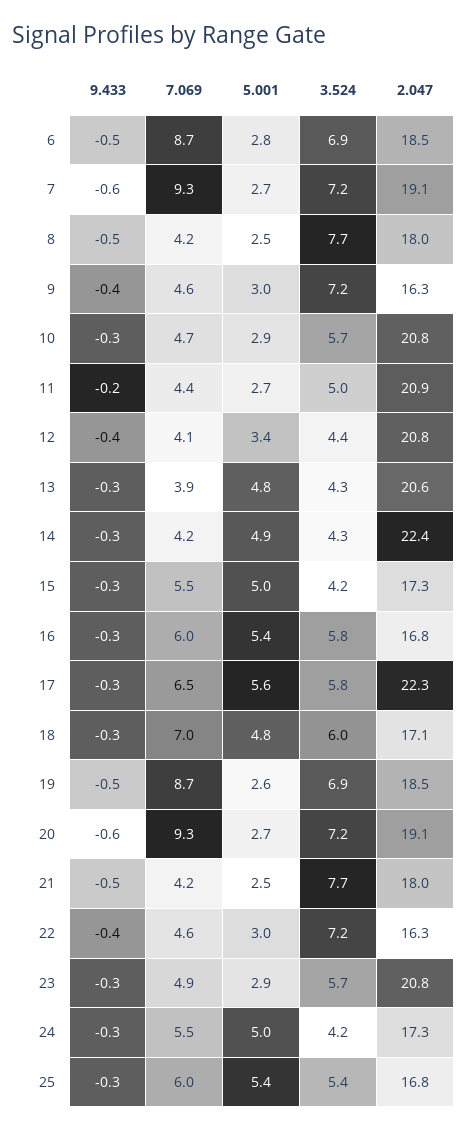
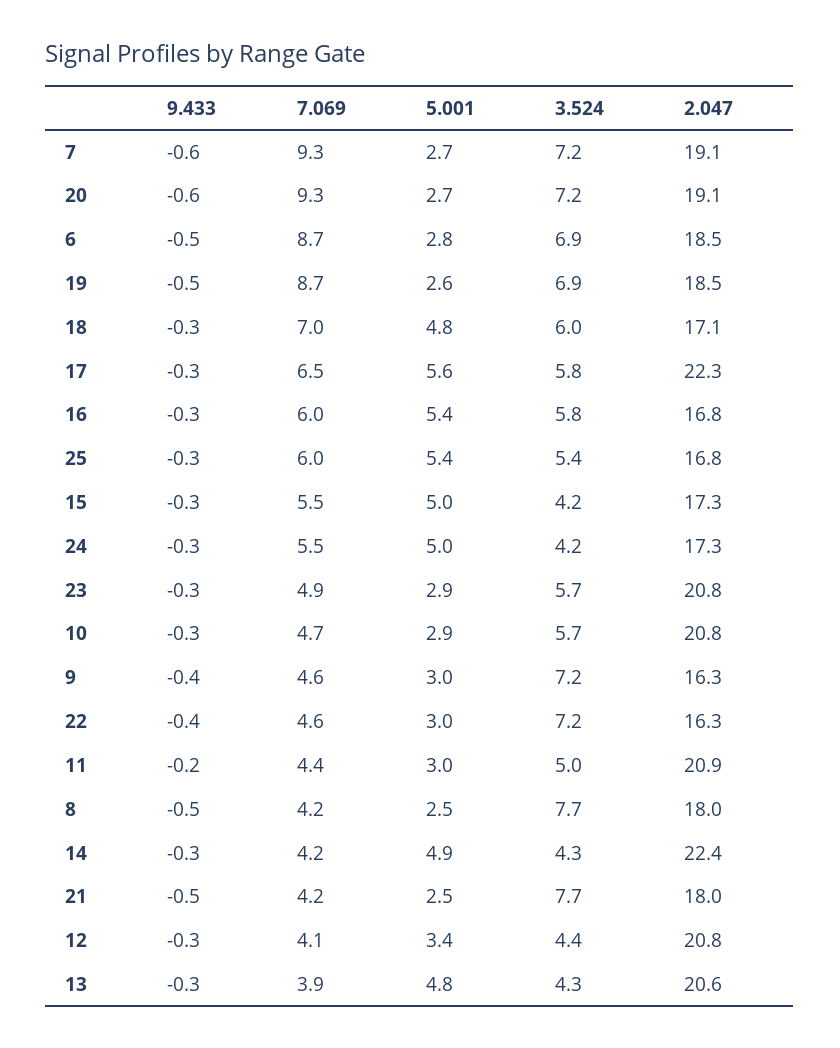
  {
    "9.433": {
      "6": -0.5,
      "7": -0.6,
      "8": -0.5,
      "9": -0.4,
      "10": -0.3,
      "11": -0.2,
-     "12": -0.4,
+     "12": -0.3,
      "13": -0.3,
      "14": -0.3,
      "15": -0.3,
      "16": -0.3,
      "17": -0.3,
      "18": -0.3,
      "19": -0.5,
      "20": -0.6,
      "21": -0.5,
      "22": -0.4,
      "23": -0.3,
      "24": -0.3,
      "25": -0.3
    },
    "7.069": {
      "6": 8.7,
      "7": 9.3,
      "8": 4.2,
      "9": 4.6,
      "10": 4.7,
      "11": 4.4,
      "12": 4.1,
      "13": 3.9,
      "14": 4.2,
      "15": 5.5,
      "16": 6,
      "17": 6.5,
      "18": 7,
      "19": 8.7,
      "20": 9.3,
      "21": 4.2,
      "22": 4.6,
      "23": 4.9,
      "24": 5.5,
      "25": 6
    },
    "5.001": {
      "6": 2.8,
      "7": 2.7,
      "8": 2.5,
      "9": 3,
      "10": 2.9,
-     "11": 2.7,
+     "11": 3,
      "12": 3.4,
      "13": 4.8,
      "14": 4.9,
      "15": 5,
      "16": 5.4,
      "17": 5.6,
      "18": 4.8,
      "19": 2.6,
      "20": 2.7,
      "21": 2.5,
      "22": 3,
      "23": 2.9,
      "24": 5,
      "25": 5.4
    },
    "3.524": {
      "6": 6.9,
      "7": 7.2,
      "8": 7.7,
      "9": 7.2,
      "10": 5.7,
      "11": 5,
      "12": 4.4,
      "13": 4.3,
      "14": 4.3,
      "15": 4.2,
      "16": 5.8,
      "17": 5.8,
      "18": 6,
      "19": 6.9,
      "20": 7.2,
      "21": 7.7,
      "22": 7.2,
      "23": 5.7,
      "24": 4.2,
      "25": 5.4
    },
    "2.047": {
      "6": 18.5,
      "7": 19.1,
      "8": 18,
      "9": 16.3,
      "10": 20.8,
      "11": 20.9,
      "12": 20.8,
      "13": 20.6,
      "14": 22.4,
      "15": 17.3,
      "16": 16.8,
      "17": 22.3,
      "18": 17.1,
      "19": 18.5,
      "20": 19.1,
      "21": 18,
      "22": 16.3,
      "23": 20.8,
      "24": 17.3,
      "25": 16.8
    }
  }

